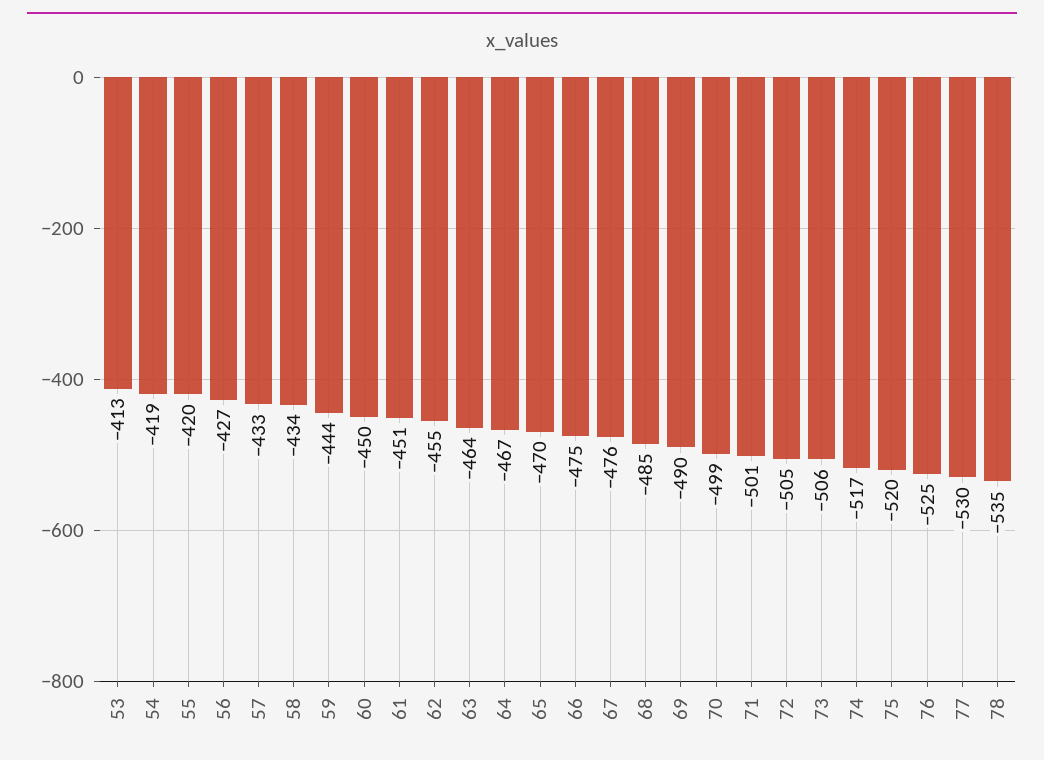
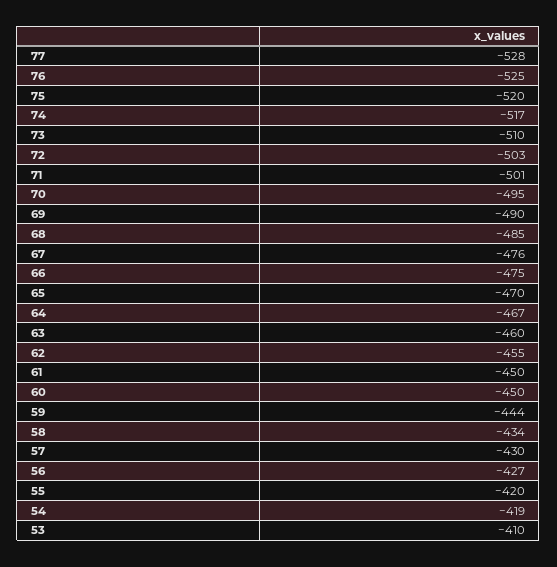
  {
-   "53": -413,
+   "53": -410,
    "54": -419,
    "55": -420,
    "56": -427,
-   "57": -433,
+   "57": -430,
    "58": -434,
    "59": -444,
    "60": -450,
-   "61": -451,
+   "61": -450,
    "62": -455,
-   "63": -464,
+   "63": -460,
    "64": -467,
    "65": -470,
    "66": -475,
    "67": -476,
    "68": -485,
    "69": -490,
-   "70": -499,
+   "70": -495,
    "71": -501,
-   "72": -505,
+   "72": -503,
-   "73": -506,
+   "73": -510,
    "74": -517,
    "75": -520,
    "76": -525,
-   "77": -530,
+   "77": -528
-   "78": -535
  }

